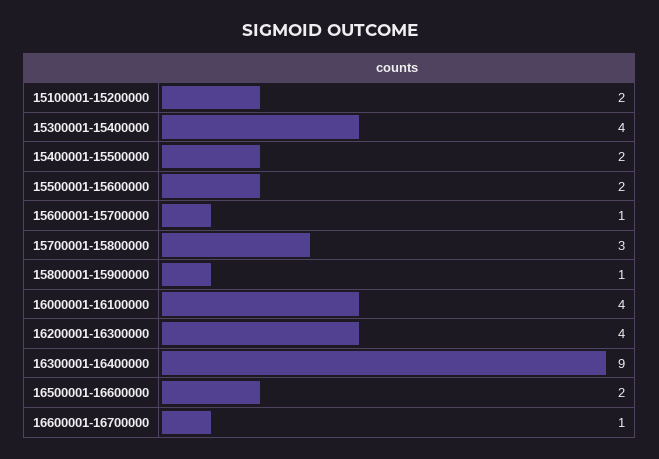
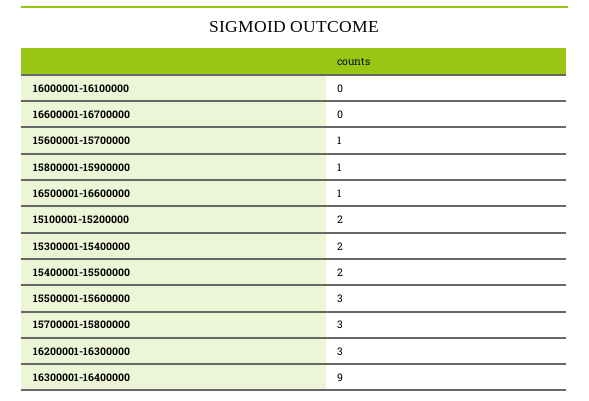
  {
    "15100001-15200000": 2,
-   "15300001-15400000": 4,
+   "15300001-15400000": 2,
    "15400001-15500000": 2,
-   "15500001-15600000": 2,
+   "15500001-15600000": 3,
    "15600001-15700000": 1,
    "15700001-15800000": 3,
    "15800001-15900000": 1,
-   "16000001-16100000": 4,
+   "16000001-16100000": 0,
-   "16200001-16300000": 4,
+   "16200001-16300000": 3,
    "16300001-16400000": 9,
-   "16500001-16600000": 2,
+   "16500001-16600000": 1,
-   "16600001-16700000": 1
+   "16600001-16700000": 0
  }

